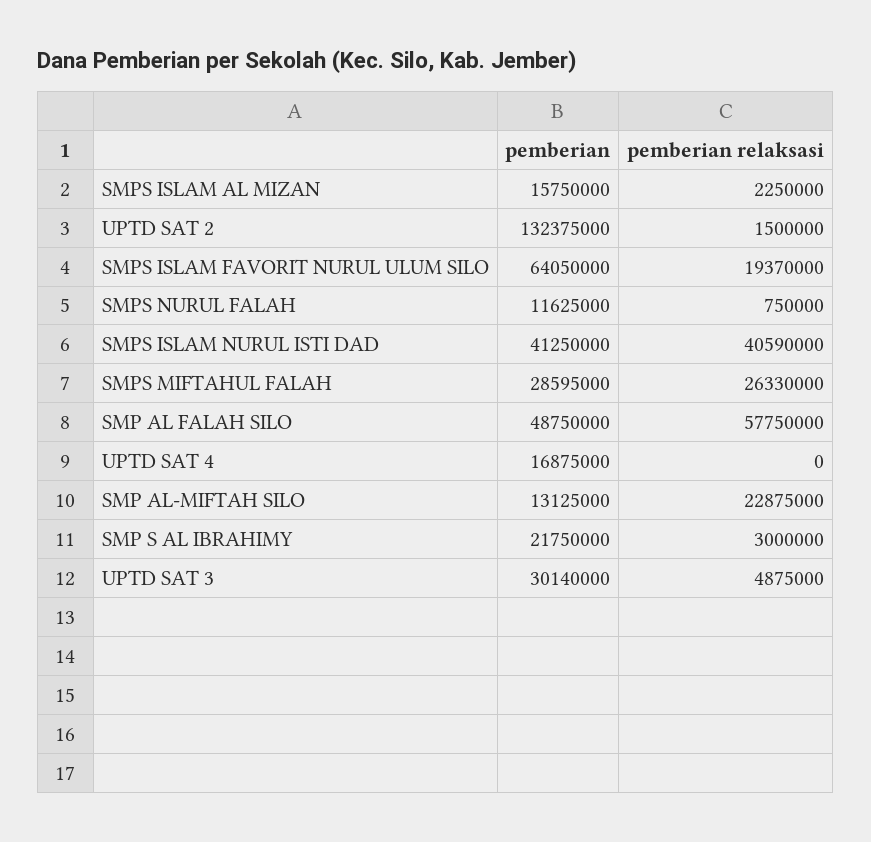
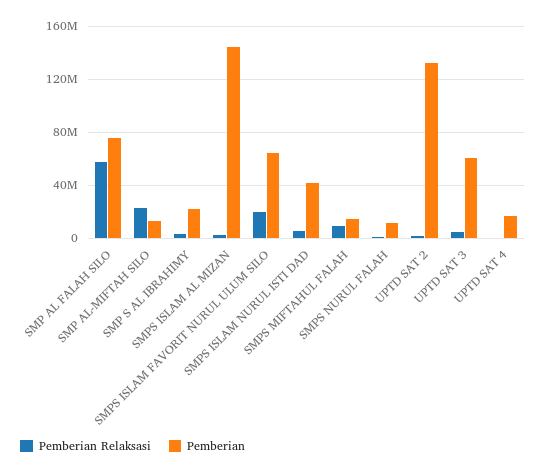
  {
    "pemberian": {
-     "SMPS ISLAM AL MIZAN": 15750000,
+     "SMPS ISLAM AL MIZAN": 145000000,
      "UPTD SAT 2": 132375000,
      "SMPS ISLAM FAVORIT NURUL ULUM SILO": 64050000,
      "SMPS NURUL FALAH": 11625000,
      "SMPS ISLAM NURUL ISTI DAD": 41250000,
-     "SMPS MIFTAHUL FALAH": 28595000,
+     "SMPS MIFTAHUL FALAH": 15000000,
-     "SMP AL FALAH SILO": 48750000,
+     "SMP AL FALAH SILO": 75000000,
      "UPTD SAT 4": 16875000,
      "SMP AL-MIFTAH SILO": 13125000,
      "SMP S AL IBRAHIMY": 21750000,
-     "UPTD SAT 3": 30140000
+     "UPTD SAT 3": 60000000
    },
    "pemberian relaksasi": {
      "SMPS ISLAM AL MIZAN": 2250000,
      "UPTD SAT 2": 1500000,
      "SMPS ISLAM FAVORIT NURUL ULUM SILO": 19370000,
      "SMPS NURUL FALAH": 750000,
-     "SMPS ISLAM NURUL ISTI DAD": 40590000,
+     "SMPS ISLAM NURUL ISTI DAD": 5000000,
-     "SMPS MIFTAHUL FALAH": 26330000,
+     "SMPS MIFTAHUL FALAH": 10000000,
      "SMP AL FALAH SILO": 57750000,
      "UPTD SAT 4": 0,
      "SMP AL-MIFTAH SILO": 22875000,
      "SMP S AL IBRAHIMY": 3000000,
      "UPTD SAT 3": 4875000
    }
  }

